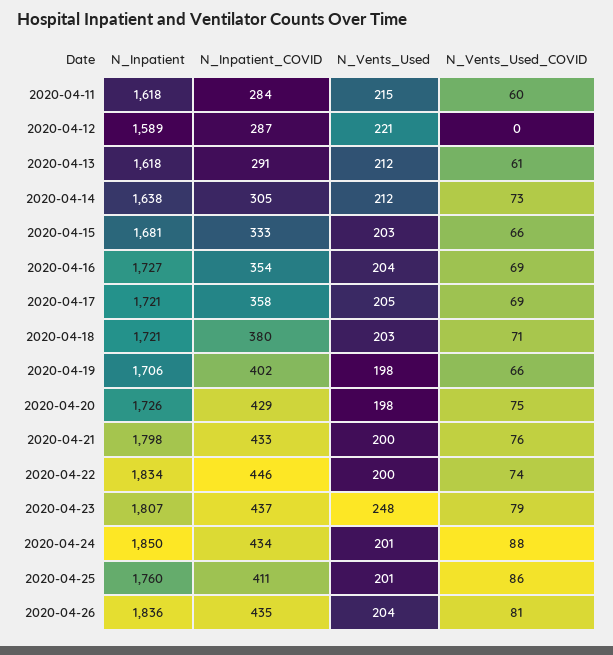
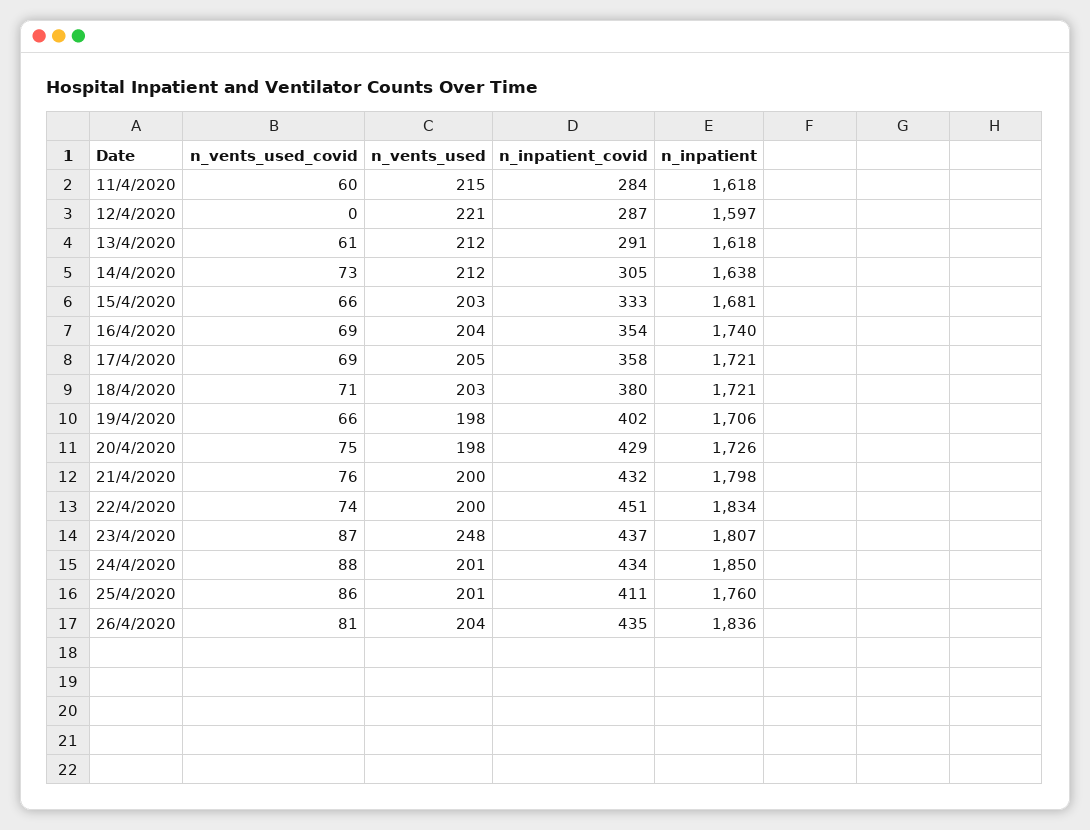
  {
    "N_Inpatient": {
      "2020-04-11": 1618,
-     "2020-04-12": 1589,
+     "2020-04-12": 1597,
      "2020-04-13": 1618,
      "2020-04-14": 1638,
      "2020-04-15": 1681,
-     "2020-04-16": 1727,
+     "2020-04-16": 1740,
      "2020-04-17": 1721,
      "2020-04-18": 1721,
      "2020-04-19": 1706,
      "2020-04-20": 1726,
      "2020-04-21": 1798,
      "2020-04-22": 1834,
      "2020-04-23": 1807,
      "2020-04-24": 1850,
      "2020-04-25": 1760,
      "2020-04-26": 1836
    },
    "N_Inpatient_COVID": {
      "2020-04-11": 284,
      "2020-04-12": 287,
      "2020-04-13": 291,
      "2020-04-14": 305,
      "2020-04-15": 333,
      "2020-04-16": 354,
      "2020-04-17": 358,
      "2020-04-18": 380,
      "2020-04-19": 402,
      "2020-04-20": 429,
-     "2020-04-21": 433,
+     "2020-04-21": 432,
-     "2020-04-22": 446,
+     "2020-04-22": 451,
      "2020-04-23": 437,
      "2020-04-24": 434,
      "2020-04-25": 411,
      "2020-04-26": 435
    },
    "N_Vents_Used": {
      "2020-04-11": 215,
      "2020-04-12": 221,
      "2020-04-13": 212,
      "2020-04-14": 212,
      "2020-04-15": 203,
      "2020-04-16": 204,
      "2020-04-17": 205,
      "2020-04-18": 203,
      "2020-04-19": 198,
      "2020-04-20": 198,
      "2020-04-21": 200,
      "2020-04-22": 200,
      "2020-04-23": 248,
      "2020-04-24": 201,
      "2020-04-25": 201,
      "2020-04-26": 204
    },
    "N_Vents_Used_COVID": {
      "2020-04-11": 60,
      "2020-04-12": 0,
      "2020-04-13": 61,
      "2020-04-14": 73,
      "2020-04-15": 66,
      "2020-04-16": 69,
      "2020-04-17": 69,
      "2020-04-18": 71,
      "2020-04-19": 66,
      "2020-04-20": 75,
      "2020-04-21": 76,
      "2020-04-22": 74,
-     "2020-04-23": 79,
+     "2020-04-23": 87,
      "2020-04-24": 88,
      "2020-04-25": 86,
      "2020-04-26": 81
    }
  }

